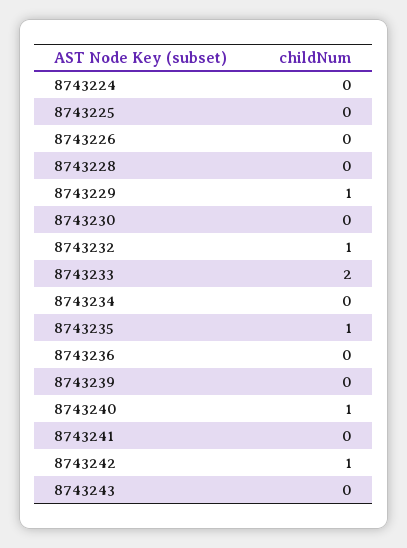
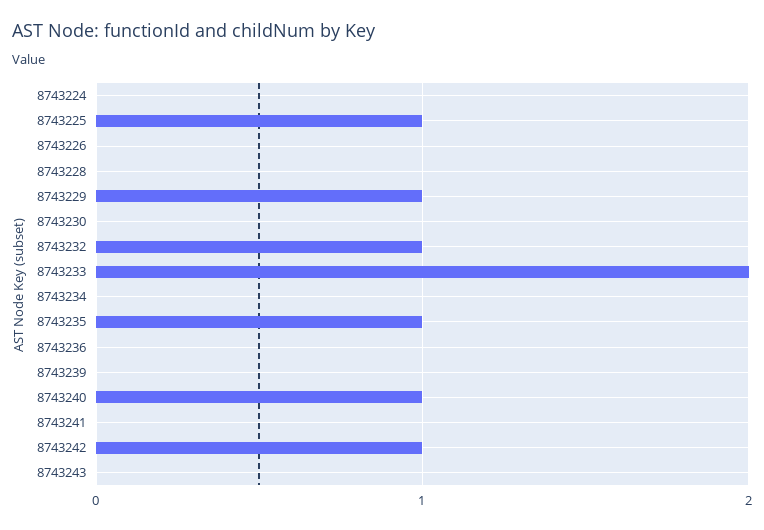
  {
    "8743224": 0,
-   "8743225": 0,
+   "8743225": 1,
    "8743226": 0,
    "8743228": 0,
    "8743229": 1,
    "8743230": 0,
    "8743232": 1,
    "8743233": 2,
    "8743234": 0,
    "8743235": 1,
    "8743236": 0,
    "8743239": 0,
    "8743240": 1,
    "8743241": 0,
    "8743242": 1,
    "8743243": 0
  }

